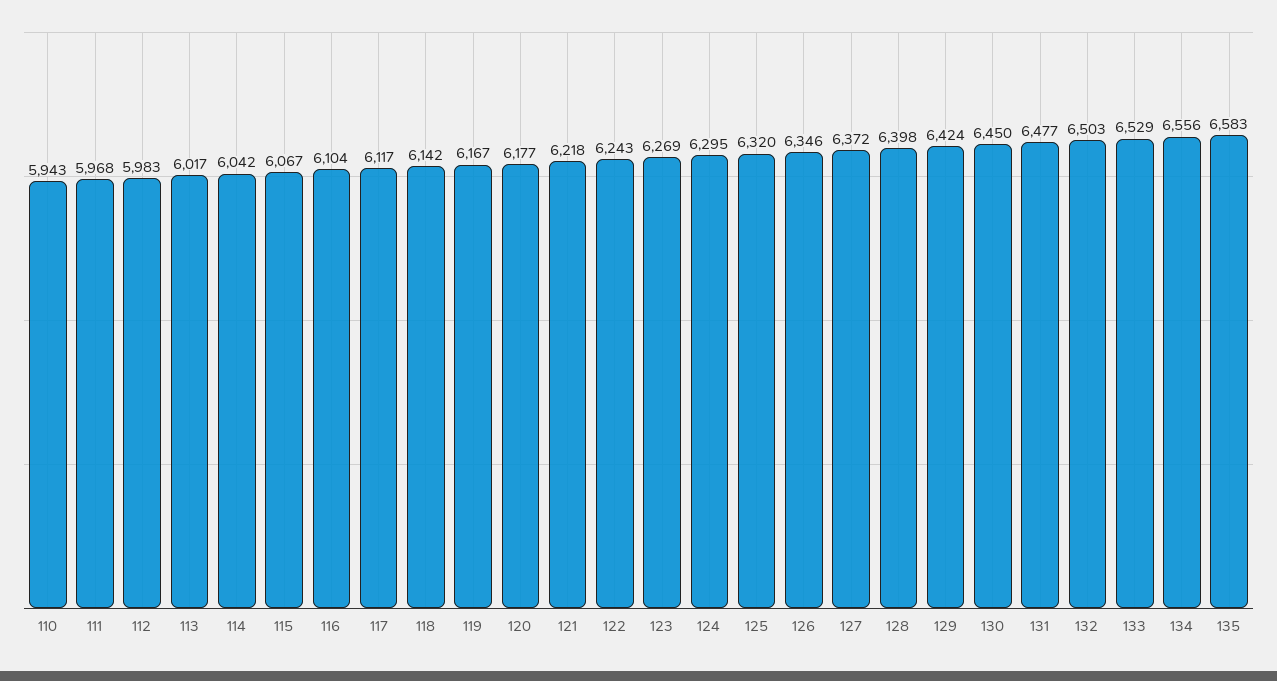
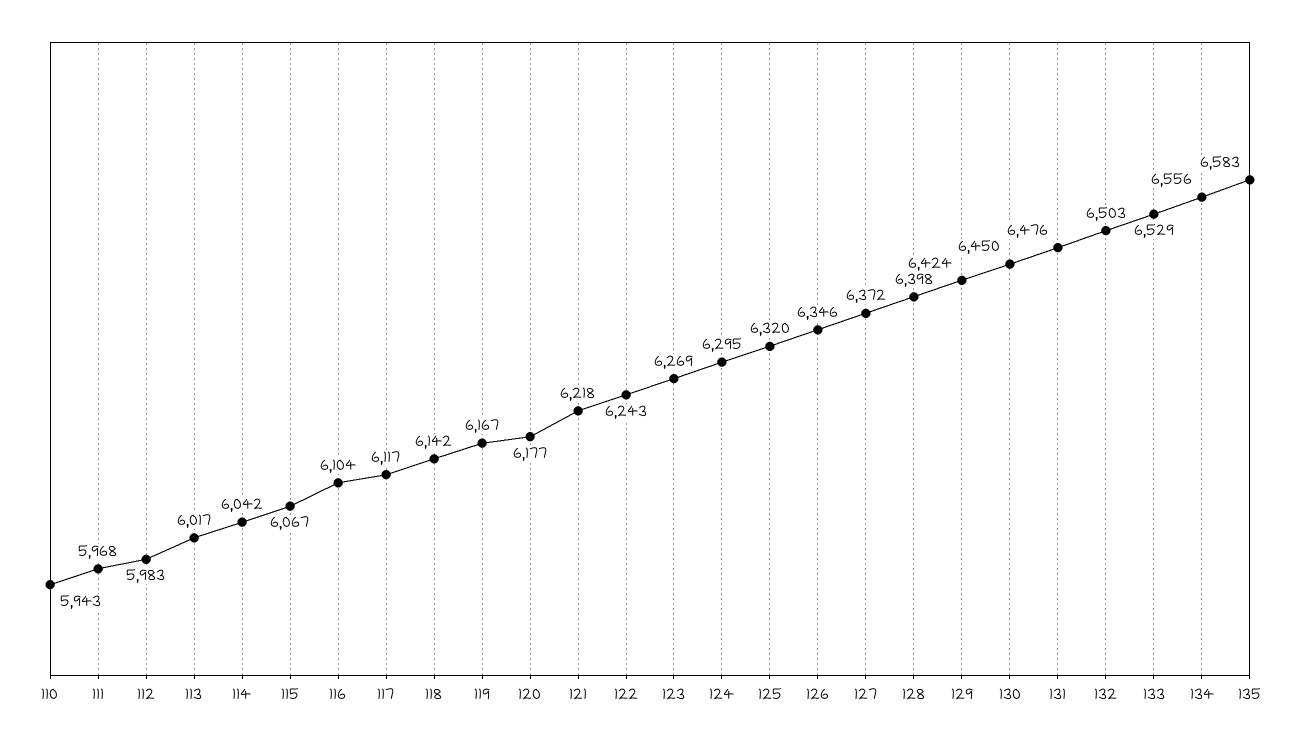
  {
    "110": 5943,
    "111": 5968,
    "112": 5983,
    "113": 6017,
    "114": 6042,
    "115": 6067,
    "116": 6104,
    "117": 6117,
    "118": 6142,
    "119": 6167,
    "120": 6177,
    "121": 6218,
    "122": 6243,
    "123": 6269,
    "124": 6295,
    "125": 6320,
    "126": 6346,
    "127": 6372,
    "128": 6398,
    "129": 6424,
    "130": 6450,
-   "131": 6477,
+   "131": 6476,
    "132": 6503,
    "133": 6529,
    "134": 6556,
    "135": 6583
  }

